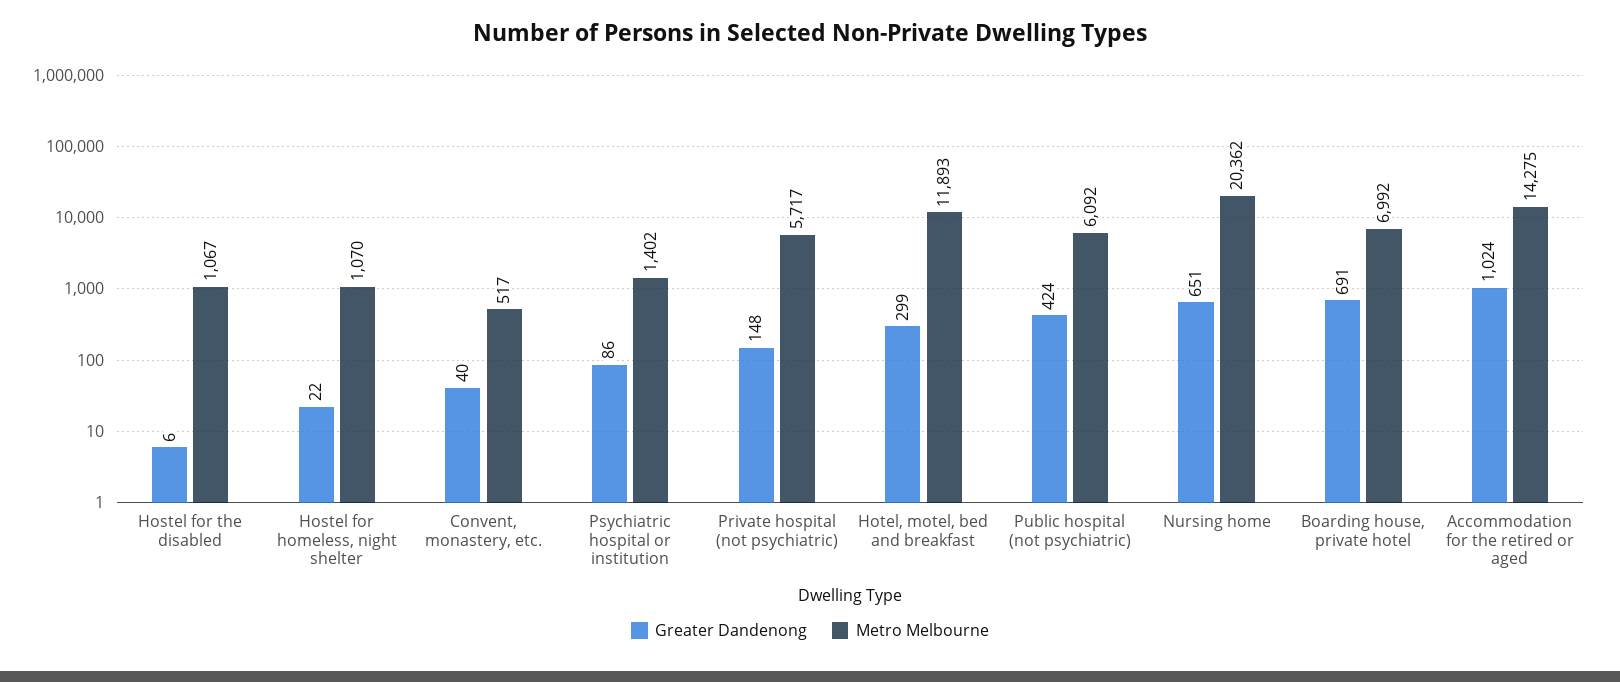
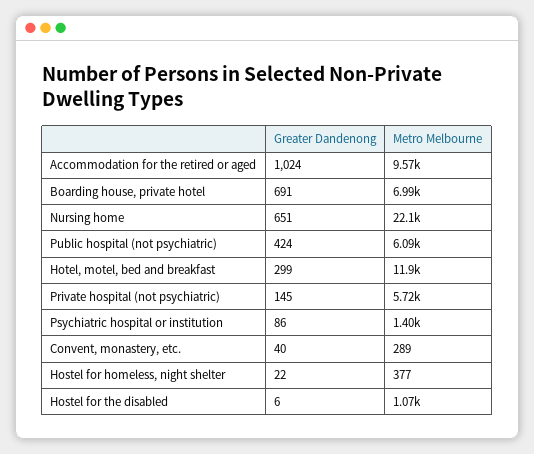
  {
    "Greater Dandenong": {
      "Hostel for the disabled": 6,
      "Hostel for homeless, night shelter": 22,
      "Convent, monastery, etc.": 40,
      "Psychiatric hospital or institution": 86,
-     "Private hospital (not psychiatric)": 148,
+     "Private hospital (not psychiatric)": 145,
      "Hotel, motel, bed and breakfast": 299,
      "Public hospital (not psychiatric)": 424,
      "Nursing home": 651,
      "Boarding house, private hotel": 691,
      "Accommodation for the retired or aged": 1024
    },
    "Metro Melbourne": {
      "Hostel for the disabled": 1067,
-     "Hostel for homeless, night shelter": 1070,
+     "Hostel for homeless, night shelter": 377,
-     "Convent, monastery, etc.": 517,
+     "Convent, monastery, etc.": 289,
      "Psychiatric hospital or institution": 1402,
      "Private hospital (not psychiatric)": 5717,
      "Hotel, motel, bed and breakfast": 11893,
      "Public hospital (not psychiatric)": 6092,
-     "Nursing home": 20362,
+     "Nursing home": 22100,
      "Boarding house, private hotel": 6992,
-     "Accommodation for the retired or aged": 14275
+     "Accommodation for the retired or aged": 9570
    }
  }

